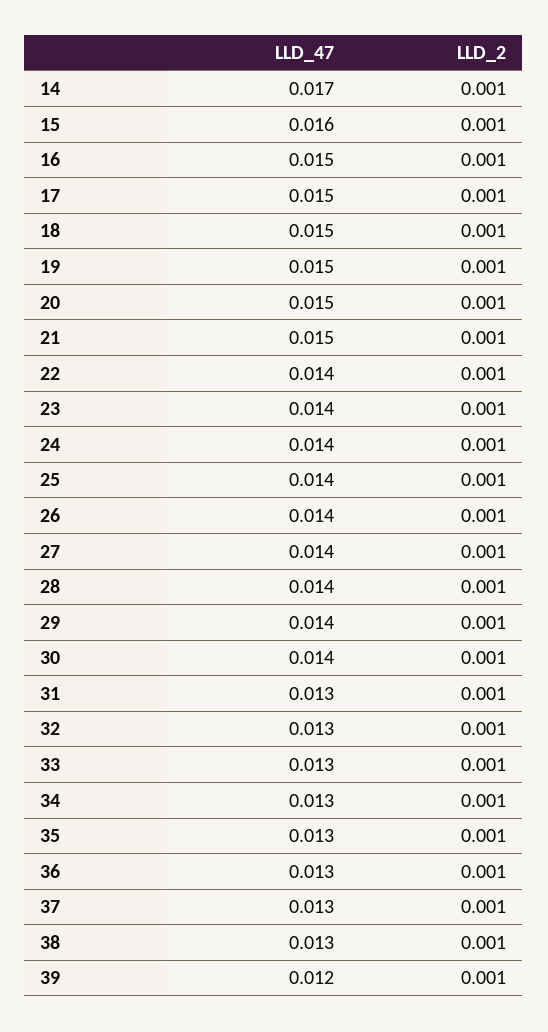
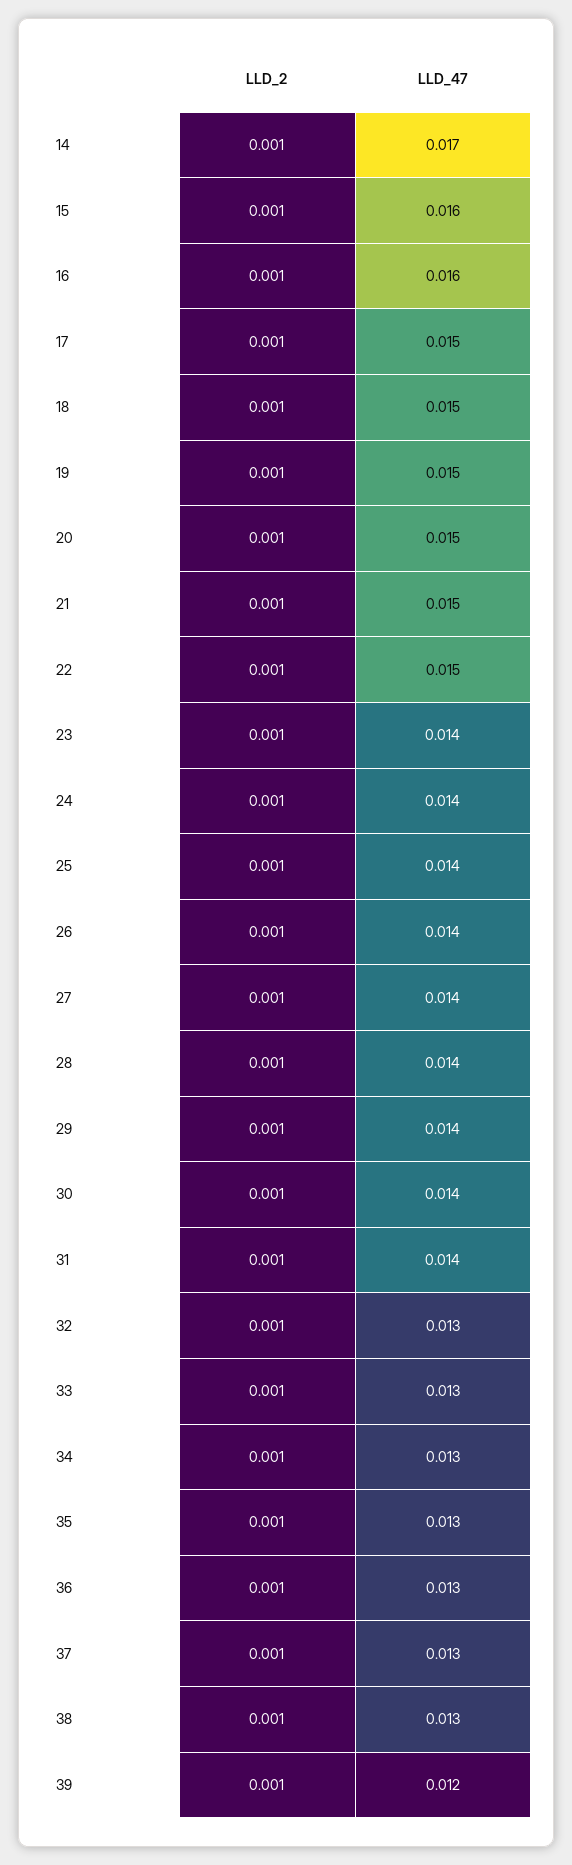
  {
    "LLD_47": {
      "14": 0.017,
      "15": 0.016,
-     "16": 0.015,
+     "16": 0.016,
      "17": 0.015,
      "18": 0.015,
      "19": 0.015,
      "20": 0.015,
      "21": 0.015,
-     "22": 0.014,
+     "22": 0.015,
      "23": 0.014,
      "24": 0.014,
      "25": 0.014,
      "26": 0.014,
      "27": 0.014,
      "28": 0.014,
      "29": 0.014,
      "30": 0.014,
-     "31": 0.013,
+     "31": 0.014,
      "32": 0.013,
      "33": 0.013,
      "34": 0.013,
      "35": 0.013,
      "36": 0.013,
      "37": 0.013,
      "38": 0.013,
      "39": 0.012
    },
    "LLD_2": {
      "14": 0.001,
      "15": 0.001,
      "16": 0.001,
      "17": 0.001,
      "18": 0.001,
      "19": 0.001,
      "20": 0.001,
      "21": 0.001,
      "22": 0.001,
      "23": 0.001,
      "24": 0.001,
      "25": 0.001,
      "26": 0.001,
      "27": 0.001,
      "28": 0.001,
      "29": 0.001,
      "30": 0.001,
      "31": 0.001,
      "32": 0.001,
      "33": 0.001,
      "34": 0.001,
      "35": 0.001,
      "36": 0.001,
      "37": 0.001,
      "38": 0.001,
      "39": 0.001
    }
  }

